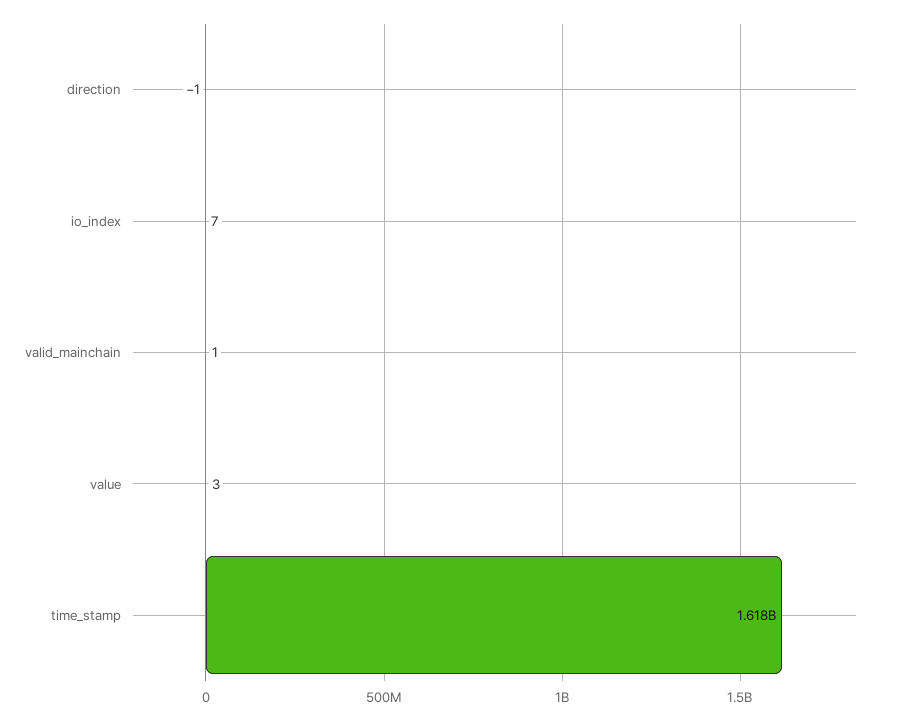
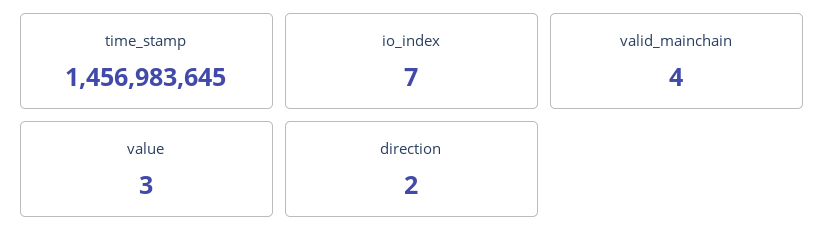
  {
-   "direction": -1,
+   "direction": 2,
    "io_index": 7,
-   "valid_mainchain": 1,
+   "valid_mainchain": 4,
    "value": 3,
-   "time_stamp": 1618000000
+   "time_stamp": 1456983645
  }

